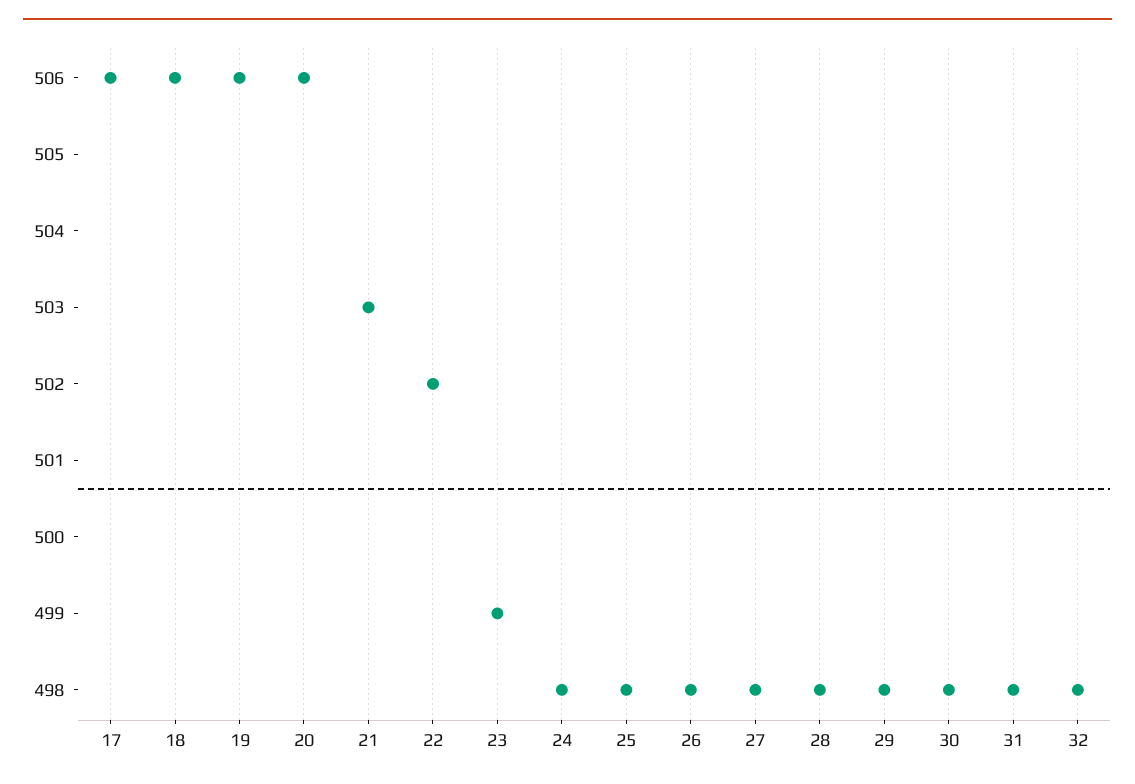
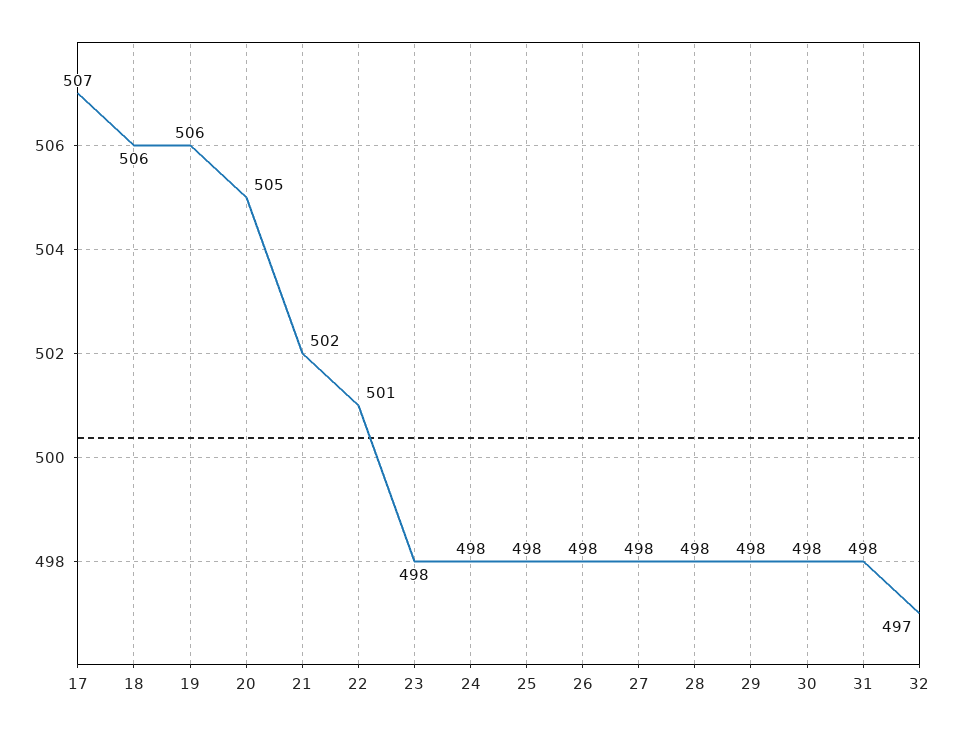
  {
-   "17": 506,
+   "17": 507,
    "18": 506,
    "19": 506,
-   "20": 506,
+   "20": 505,
-   "21": 503,
+   "21": 502,
-   "22": 502,
+   "22": 501,
-   "23": 499,
+   "23": 498,
    "24": 498,
    "25": 498,
    "26": 498,
    "27": 498,
    "28": 498,
    "29": 498,
    "30": 498,
    "31": 498,
-   "32": 498
+   "32": 497
  }

